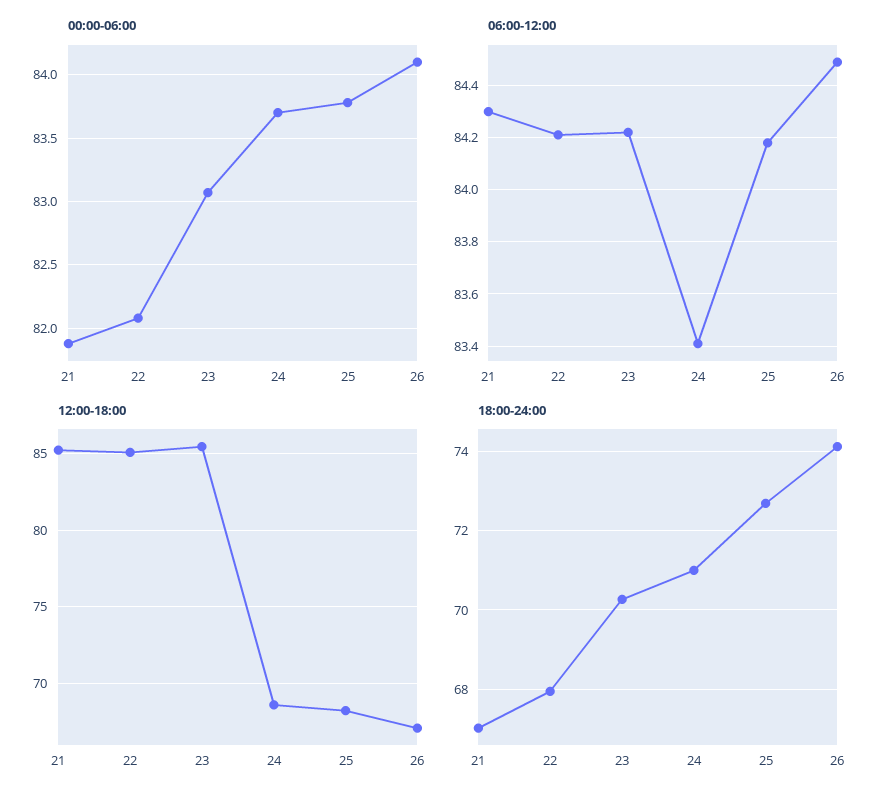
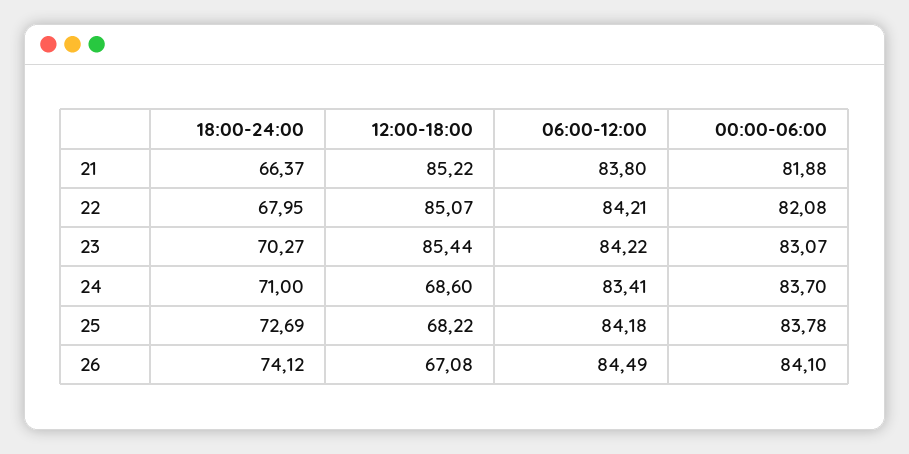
  {
    "00:00-06:00": {
      "21": 81.88,
      "22": 82.08,
      "23": 83.07,
      "24": 83.7,
      "25": 83.78,
      "26": 84.1
    },
    "06:00-12:00": {
-     "21": 84.3,
+     "21": 83.8,
      "22": 84.21,
      "23": 84.22,
      "24": 83.41,
      "25": 84.18,
      "26": 84.49
    },
    "12:00-18:00": {
      "21": 85.22,
      "22": 85.07,
      "23": 85.44,
      "24": 68.6,
      "25": 68.22,
      "26": 67.08
    },
    "18:00-24:00": {
-     "21": 67,
+     "21": 66.37,
      "22": 67.95,
      "23": 70.27,
      "24": 71,
      "25": 72.69,
      "26": 74.12
    }
  }

